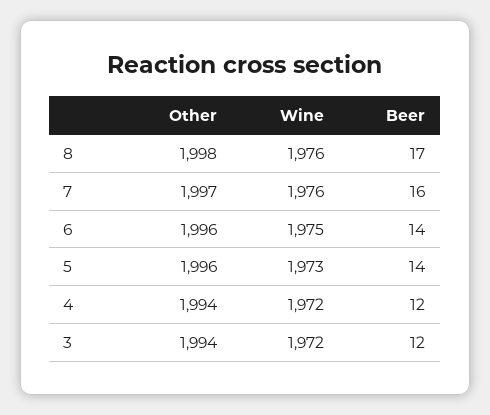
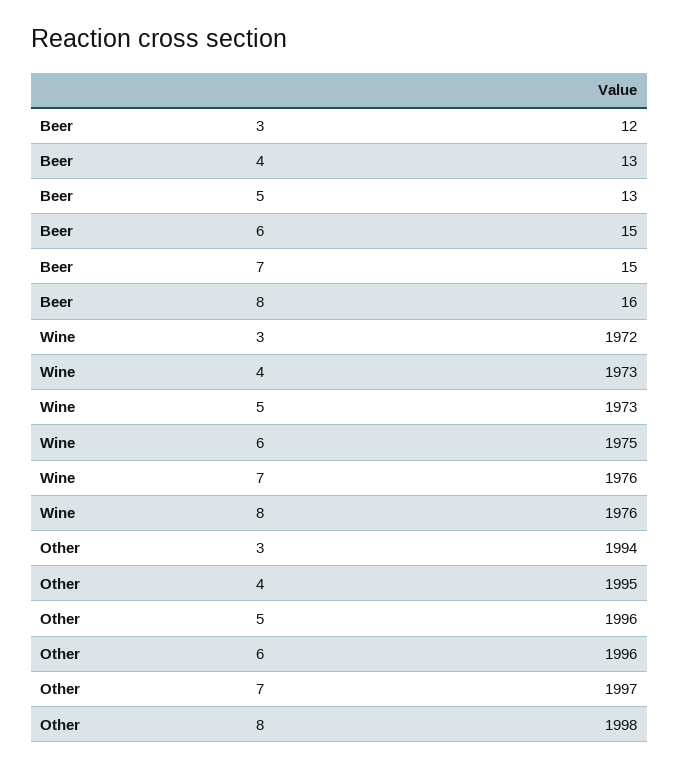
  {
    "Other": {
      "8": 1998,
      "7": 1997,
      "6": 1996,
      "5": 1996,
-     "4": 1994,
+     "4": 1995,
      "3": 1994
    },
    "Wine": {
      "8": 1976,
      "7": 1976,
      "6": 1975,
      "5": 1973,
-     "4": 1972,
+     "4": 1973,
      "3": 1972
    },
    "Beer": {
-     "8": 17,
+     "8": 16,
-     "7": 16,
+     "7": 15,
-     "6": 14,
+     "6": 15,
-     "5": 14,
+     "5": 13,
-     "4": 12,
+     "4": 13,
      "3": 12
    }
  }

